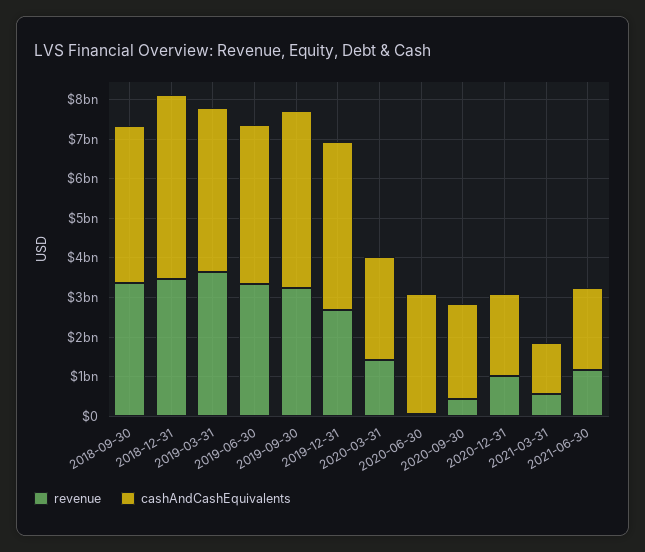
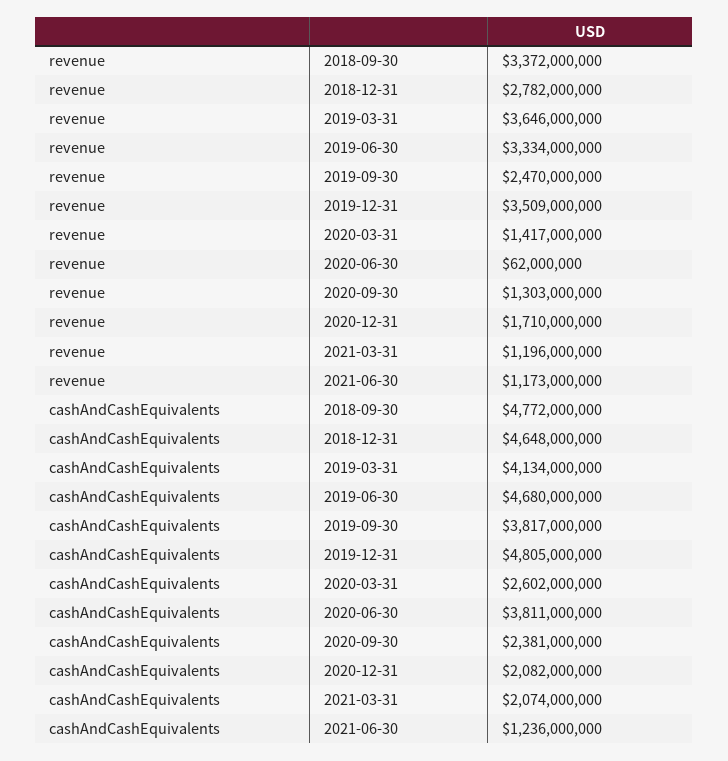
  {
    "revenue": {
      "2018-09-30": 3372000000,
-     "2018-12-31": 3500000000,
+     "2018-12-31": 2782000000,
      "2019-03-31": 3646000000,
      "2019-06-30": 3334000000,
-     "2019-09-30": 3250000000,
+     "2019-09-30": 2470000000,
-     "2019-12-31": 2750000000,
+     "2019-12-31": 3509000000,
      "2020-03-31": 1417000000,
      "2020-06-30": 62000000,
-     "2020-09-30": 500000000,
+     "2020-09-30": 1303000000,
-     "2020-12-31": 1000000000,
+     "2020-12-31": 1710000000,
-     "2021-03-31": 500000000,
+     "2021-03-31": 1196000000,
      "2021-06-30": 1173000000
    },
    "cashAndCashEquivalents": {
-     "2018-09-30": 4000000000,
+     "2018-09-30": 4772000000,
      "2018-12-31": 4648000000,
      "2019-03-31": 4134000000,
-     "2019-06-30": 4000000000,
+     "2019-06-30": 4680000000,
-     "2019-09-30": 4500000000,
+     "2019-09-30": 3817000000,
-     "2019-12-31": 4250000000,
+     "2019-12-31": 4805000000,
      "2020-03-31": 2602000000,
-     "2020-06-30": 3000000000,
+     "2020-06-30": 3811000000,
      "2020-09-30": 2381000000,
      "2020-12-31": 2082000000,
-     "2021-03-31": 1250000000,
+     "2021-03-31": 2074000000,
-     "2021-06-30": 2000000000
+     "2021-06-30": 1236000000
    }
  }

